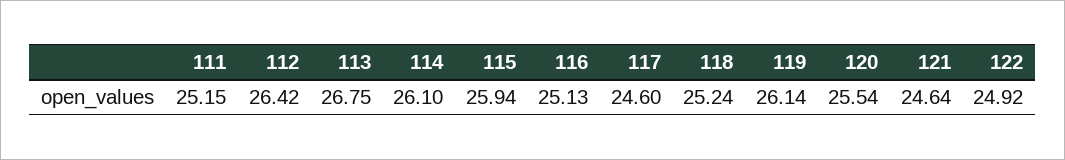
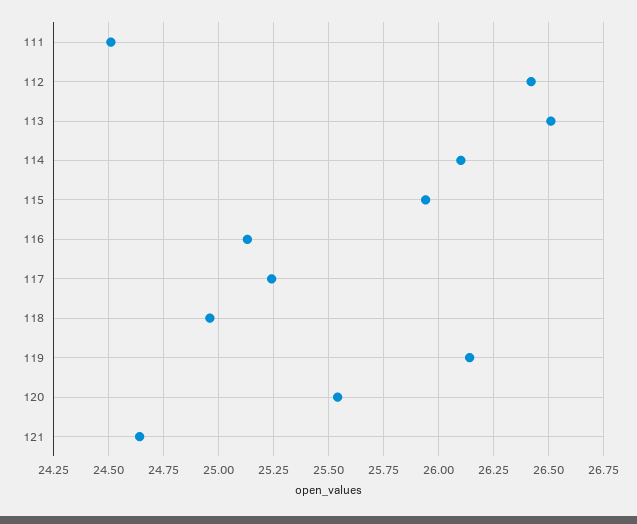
  {
-   "111": 25.15,
+   "111": 24.5,
    "112": 26.42,
-   "113": 26.75,
+   "113": 26.5,
    "114": 26.1,
    "115": 25.94,
    "116": 25.13,
-   "117": 24.6,
+   "117": 25.25,
-   "118": 25.24,
+   "118": 24.95,
    "119": 26.14,
    "120": 25.54,
-   "121": 24.64,
+   "121": 24.64
-   "122": 24.92
  }

